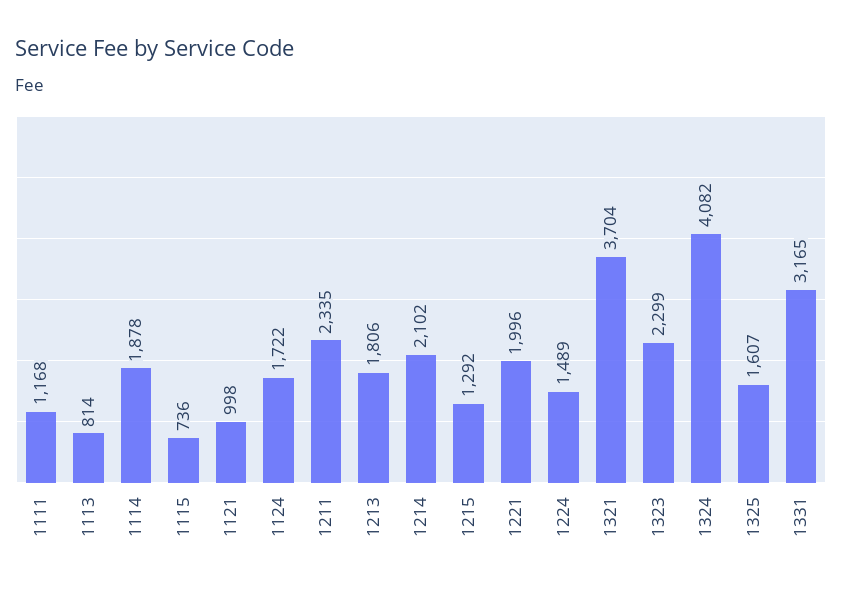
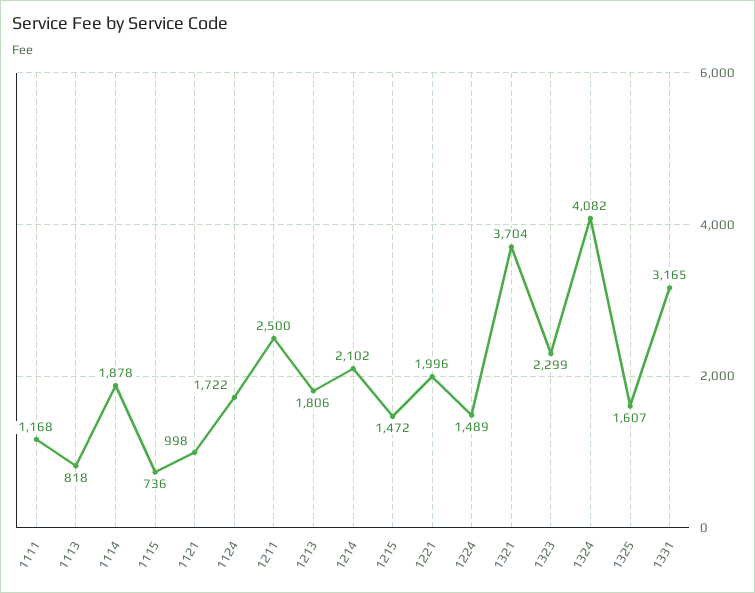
  {
    "1111": 1168,
-   "1113": 814,
+   "1113": 818,
    "1114": 1878,
    "1115": 736,
    "1121": 998,
    "1124": 1722,
-   "1211": 2335,
+   "1211": 2500,
    "1213": 1806,
    "1214": 2102,
-   "1215": 1292,
+   "1215": 1472,
    "1221": 1996,
    "1224": 1489,
    "1321": 3704,
    "1323": 2299,
    "1324": 4082,
    "1325": 1607,
    "1331": 3165
  }

